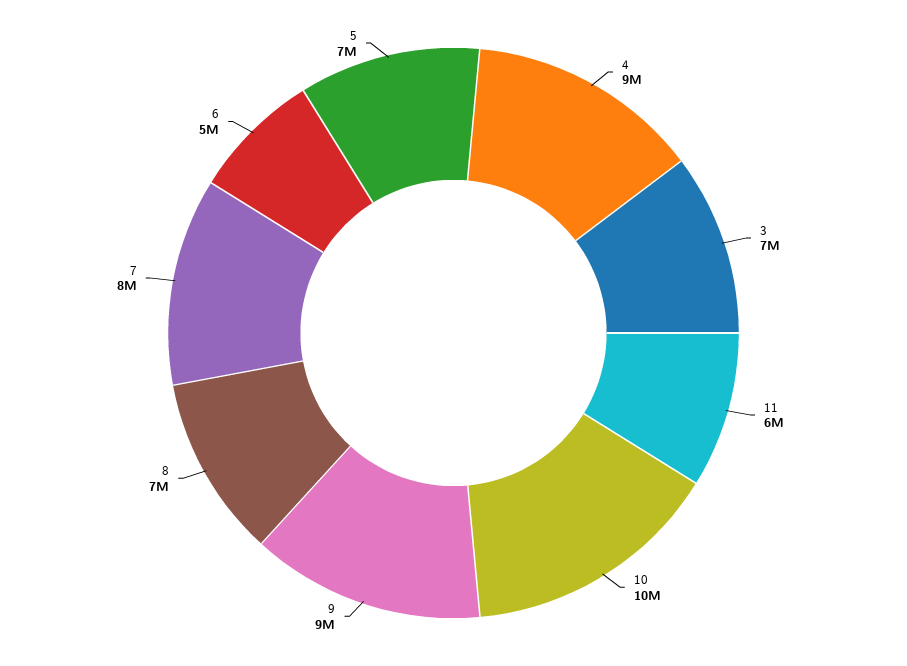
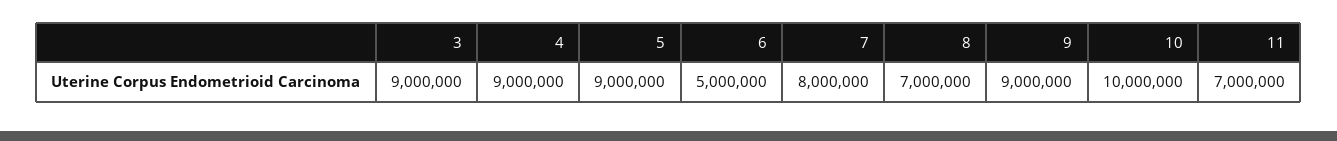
  {
    "4": 9000000,
-   "3": 7000000,
+   "3": 9000000,
-   "11": 6000000,
+   "11": 7000000,
    "10": 10000000,
    "9": 9000000,
    "8": 7000000,
    "7": 8000000,
    "6": 5000000,
-   "5": 7000000
+   "5": 9000000
  }

